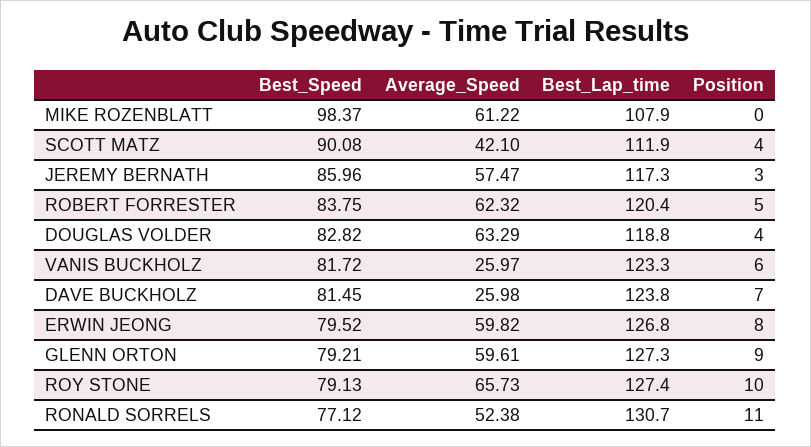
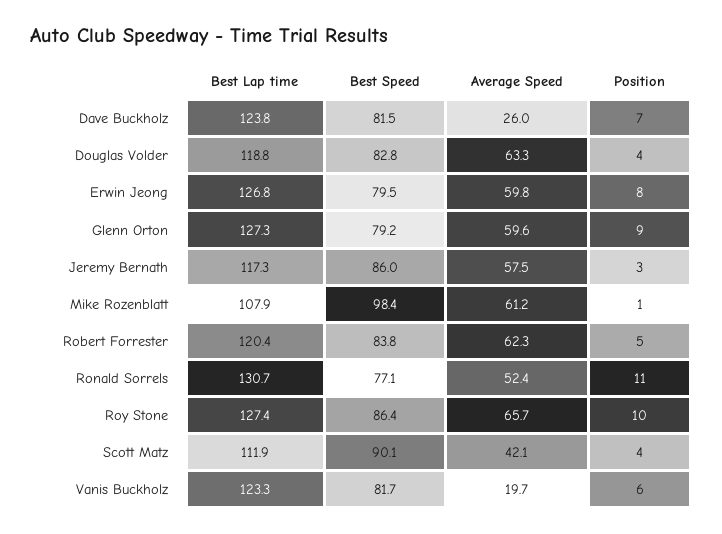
  {
    "Best_Speed": {
      "MIKE ROZENBLATT": 98.37,
      "SCOTT MATZ": 90.08,
      "JEREMY BERNATH": 85.96,
      "ROBERT FORRESTER": 83.75,
      "DOUGLAS VOLDER": 82.82,
      "VANIS BUCKHOLZ": 81.72,
      "DAVE BUCKHOLZ": 81.45,
      "ERWIN JEONG": 79.52,
      "GLENN ORTON": 79.21,
-     "ROY STONE": 79.13,
+     "ROY STONE": 86.4,
      "RONALD SORRELS": 77.12
    },
    "Average_Speed": {
      "MIKE ROZENBLATT": 61.22,
      "SCOTT MATZ": 42.1,
      "JEREMY BERNATH": 57.47,
      "ROBERT FORRESTER": 62.32,
      "DOUGLAS VOLDER": 63.29,
-     "VANIS BUCKHOLZ": 25.97,
+     "VANIS BUCKHOLZ": 19.7,
      "DAVE BUCKHOLZ": 25.98,
      "ERWIN JEONG": 59.82,
      "GLENN ORTON": 59.61,
      "ROY STONE": 65.73,
      "RONALD SORRELS": 52.38
    },
    "Best_Lap_time": {
      "MIKE ROZENBLATT": 107.9,
      "SCOTT MATZ": 111.9,
      "JEREMY BERNATH": 117.3,
      "ROBERT FORRESTER": 120.4,
      "DOUGLAS VOLDER": 118.8,
      "VANIS BUCKHOLZ": 123.3,
      "DAVE BUCKHOLZ": 123.8,
      "ERWIN JEONG": 126.8,
      "GLENN ORTON": 127.3,
      "ROY STONE": 127.4,
      "RONALD SORRELS": 130.7
    },
    "Position": {
-     "MIKE ROZENBLATT": 0,
+     "MIKE ROZENBLATT": 1,
      "SCOTT MATZ": 4,
      "JEREMY BERNATH": 3,
      "ROBERT FORRESTER": 5,
      "DOUGLAS VOLDER": 4,
      "VANIS BUCKHOLZ": 6,
      "DAVE BUCKHOLZ": 7,
      "ERWIN JEONG": 8,
      "GLENN ORTON": 9,
      "ROY STONE": 10,
      "RONALD SORRELS": 11
    }
  }

